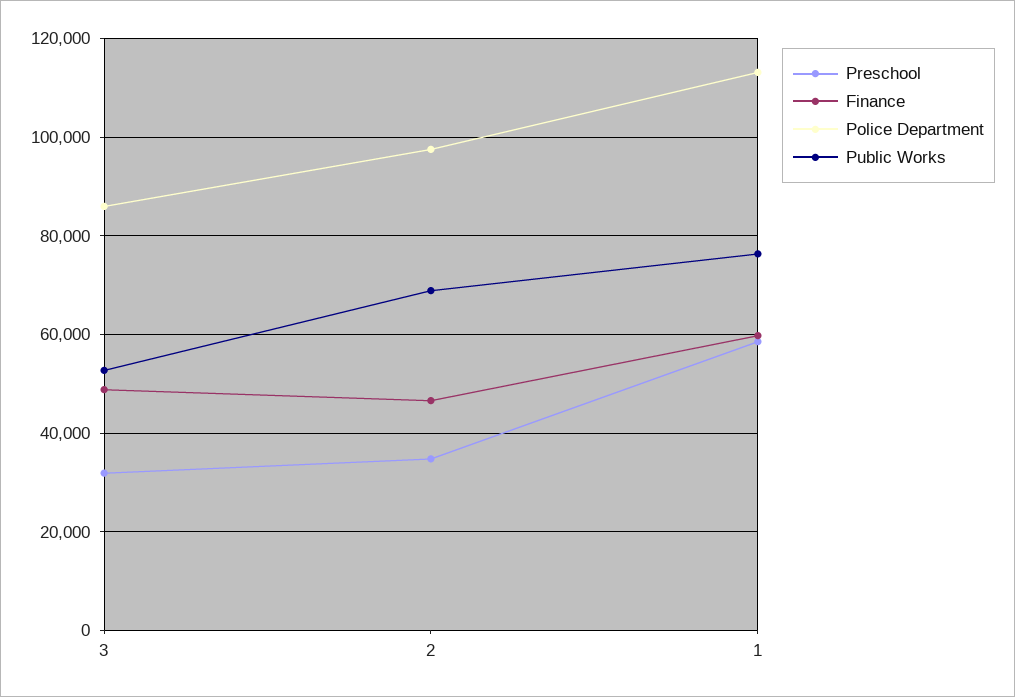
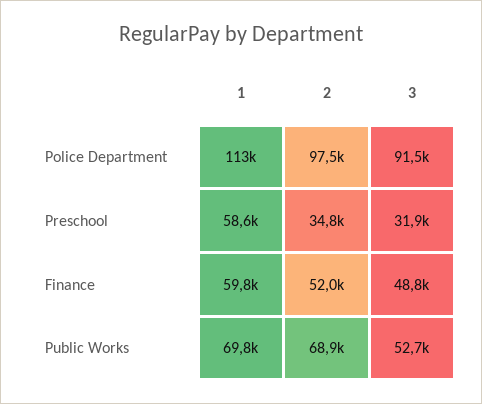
  {
    "Preschool": {
      "3": 31900,
      "2": 34800,
      "1": 58600
    },
    "Finance": {
      "3": 48800,
-     "2": 46000,
+     "2": 52000,
      "1": 59800
    },
    "Police Department": {
-     "3": 86000,
+     "3": 91500,
      "2": 97500,
      "1": 113000
    },
    "Public Works": {
      "3": 52700,
      "2": 68900,
-     "1": 76000
+     "1": 69800
    }
  }

